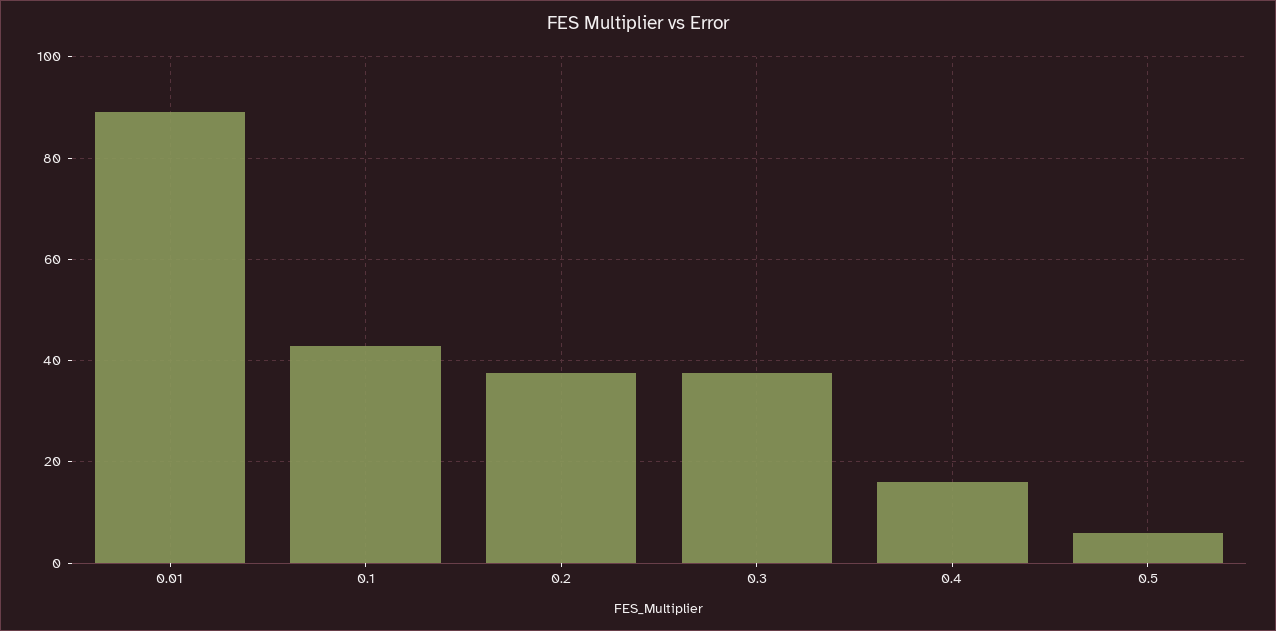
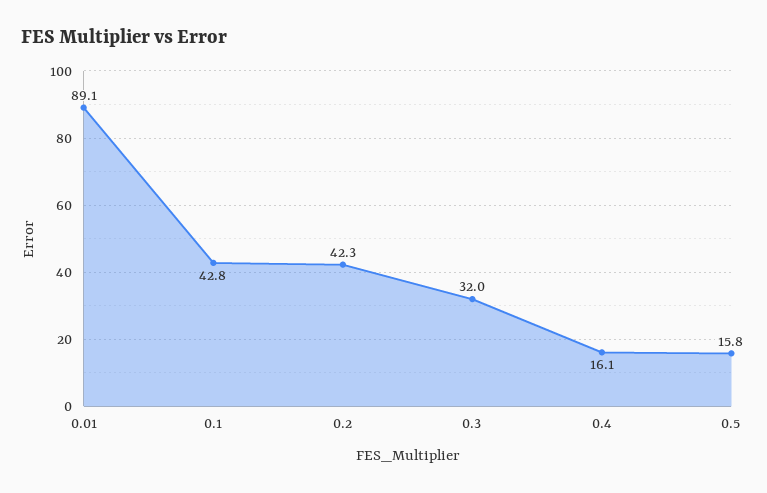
  {
    "0.01": 89.1,
    "0.1": 42.8,
-   "0.2": 38,
+   "0.2": 42.3,
-   "0.3": 38,
+   "0.3": 32,
    "0.4": 16.1,
-   "0.5": 6
+   "0.5": 15.8
  }

